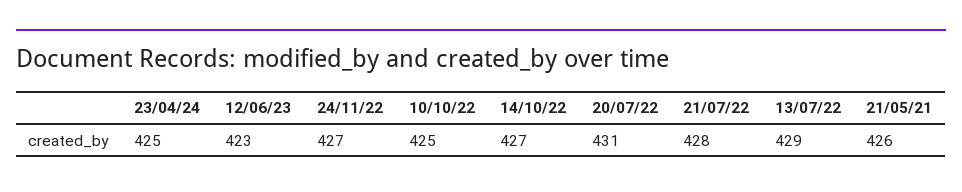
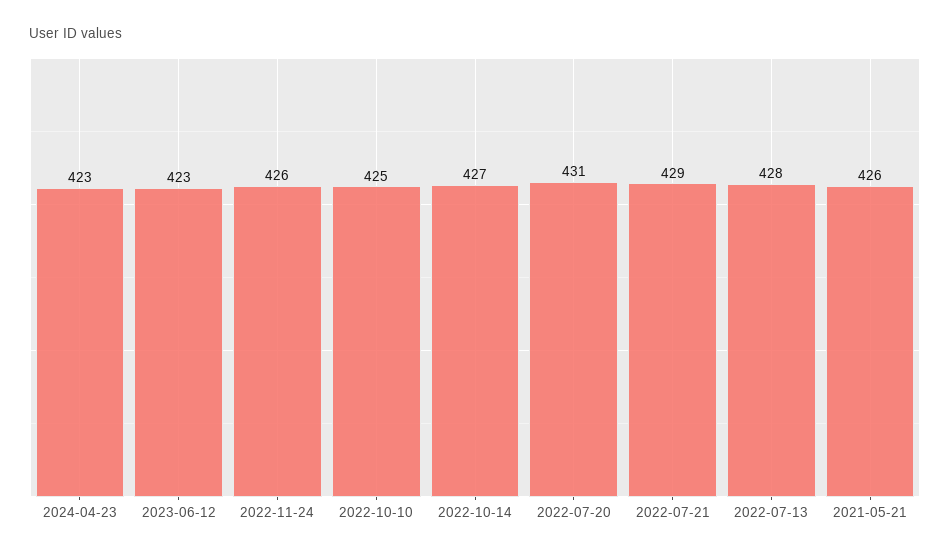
  {
-   "23/04/24": 425,
+   "23/04/24": 423,
    "12/06/23": 423,
-   "24/11/22": 427,
+   "24/11/22": 426,
    "10/10/22": 425,
    "14/10/22": 427,
    "20/07/22": 431,
-   "21/07/22": 428,
+   "21/07/22": 429,
-   "13/07/22": 429,
+   "13/07/22": 428,
    "21/05/21": 426
  }

